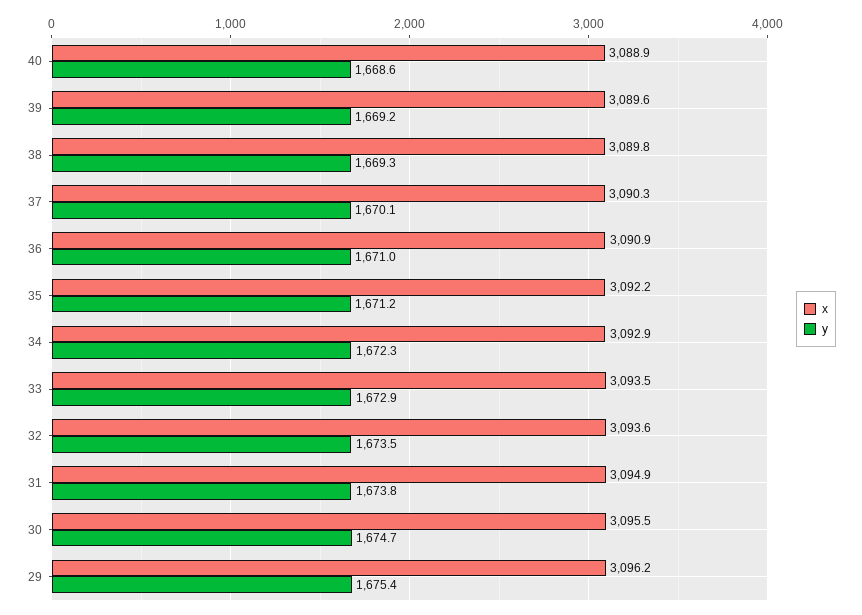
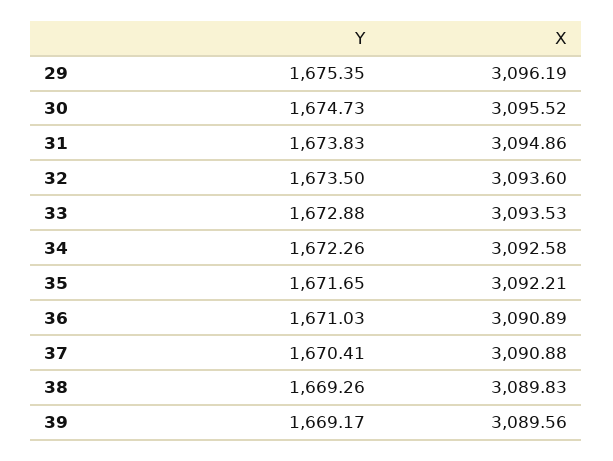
  {
    "x": {
-     "40": 3088.9,
      "39": 3089.56,
      "38": 3089.83,
-     "37": 3090.3,
+     "37": 3090.88,
      "36": 3090.89,
      "35": 3092.21,
-     "34": 3092.9,
+     "34": 3092.58,
      "33": 3093.53,
      "32": 3093.6,
      "31": 3094.86,
      "30": 3095.52,
      "29": 3096.19
    },
    "y": {
-     "40": 1668.6,
      "39": 1669.17,
      "38": 1669.26,
-     "37": 1670.1,
+     "37": 1670.41,
      "36": 1671.03,
-     "35": 1671.2,
+     "35": 1671.65,
      "34": 1672.26,
      "33": 1672.88,
      "32": 1673.5,
      "31": 1673.83,
      "30": 1674.73,
      "29": 1675.35
    }
  }

